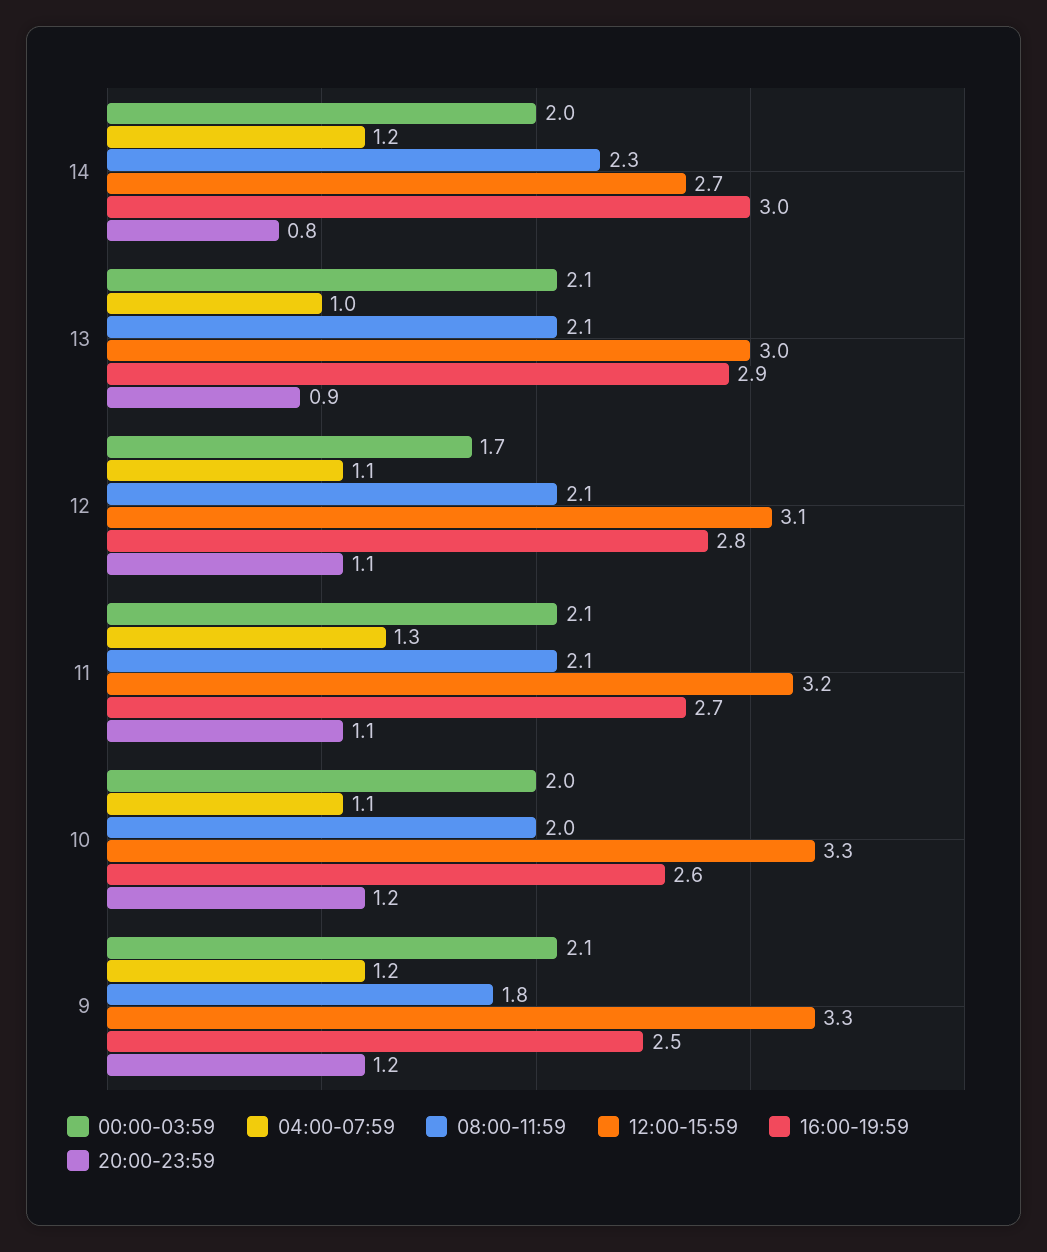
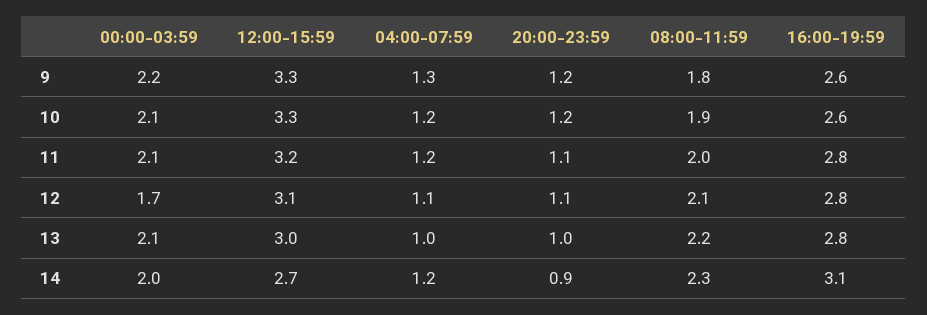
  {
    "00:00-03:59": {
      "14": 2,
      "13": 2.1,
      "12": 1.7,
      "11": 2.1,
-     "10": 2,
+     "10": 2.1,
-     "9": 2.1
+     "9": 2.2
    },
    "04:00-07:59": {
      "14": 1.2,
      "13": 1,
      "12": 1.1,
-     "11": 1.3,
+     "11": 1.2,
-     "10": 1.1,
+     "10": 1.2,
-     "9": 1.2
+     "9": 1.3
    },
    "08:00-11:59": {
      "14": 2.3,
-     "13": 2.1,
+     "13": 2.2,
      "12": 2.1,
-     "11": 2.1,
+     "11": 2,
-     "10": 2,
+     "10": 1.9,
      "9": 1.8
    },
    "12:00-15:59": {
      "14": 2.7,
      "13": 3,
      "12": 3.1,
      "11": 3.2,
      "10": 3.3,
      "9": 3.3
    },
    "16:00-19:59": {
-     "14": 3,
+     "14": 3.1,
-     "13": 2.9,
+     "13": 2.8,
      "12": 2.8,
-     "11": 2.7,
+     "11": 2.8,
      "10": 2.6,
-     "9": 2.5
+     "9": 2.6
    },
    "20:00-23:59": {
-     "14": 0.8,
+     "14": 0.9,
-     "13": 0.9,
+     "13": 1,
      "12": 1.1,
      "11": 1.1,
      "10": 1.2,
      "9": 1.2
    }
  }

